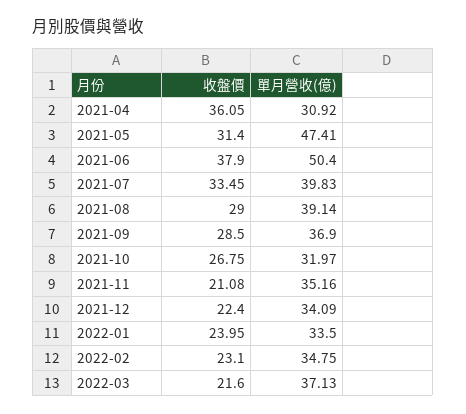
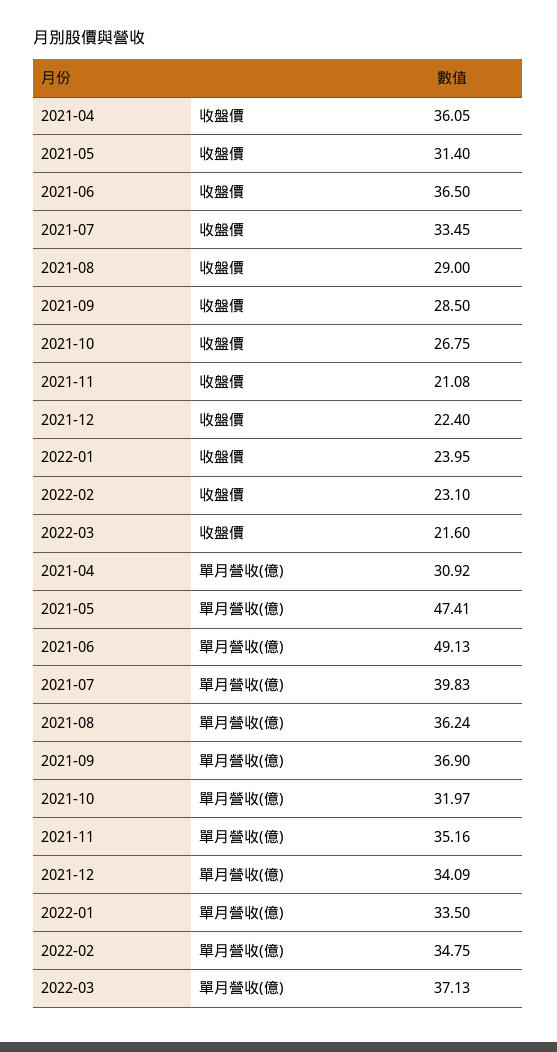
  {
    "收盤價": {
      "2021-04": 36.05,
      "2021-05": 31.4,
-     "2021-06": 37.9,
+     "2021-06": 36.5,
      "2021-07": 33.45,
      "2021-08": 29,
      "2021-09": 28.5,
      "2021-10": 26.75,
      "2021-11": 21.08,
      "2021-12": 22.4,
      "2022-01": 23.95,
      "2022-02": 23.1,
      "2022-03": 21.6
    },
    "單月營收(億)": {
      "2021-04": 30.92,
      "2021-05": 47.41,
-     "2021-06": 50.4,
+     "2021-06": 49.13,
      "2021-07": 39.83,
-     "2021-08": 39.14,
+     "2021-08": 36.24,
      "2021-09": 36.9,
      "2021-10": 31.97,
      "2021-11": 35.16,
      "2021-12": 34.09,
      "2022-01": 33.5,
      "2022-02": 34.75,
      "2022-03": 37.13
    }
  }

